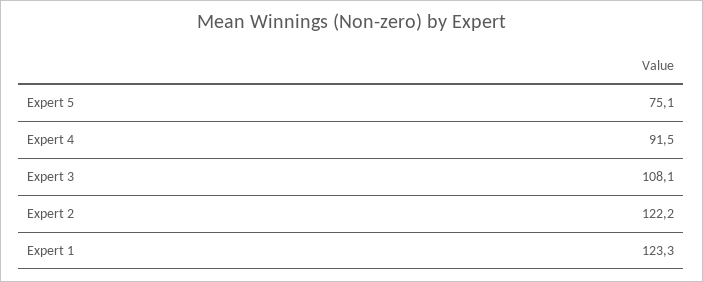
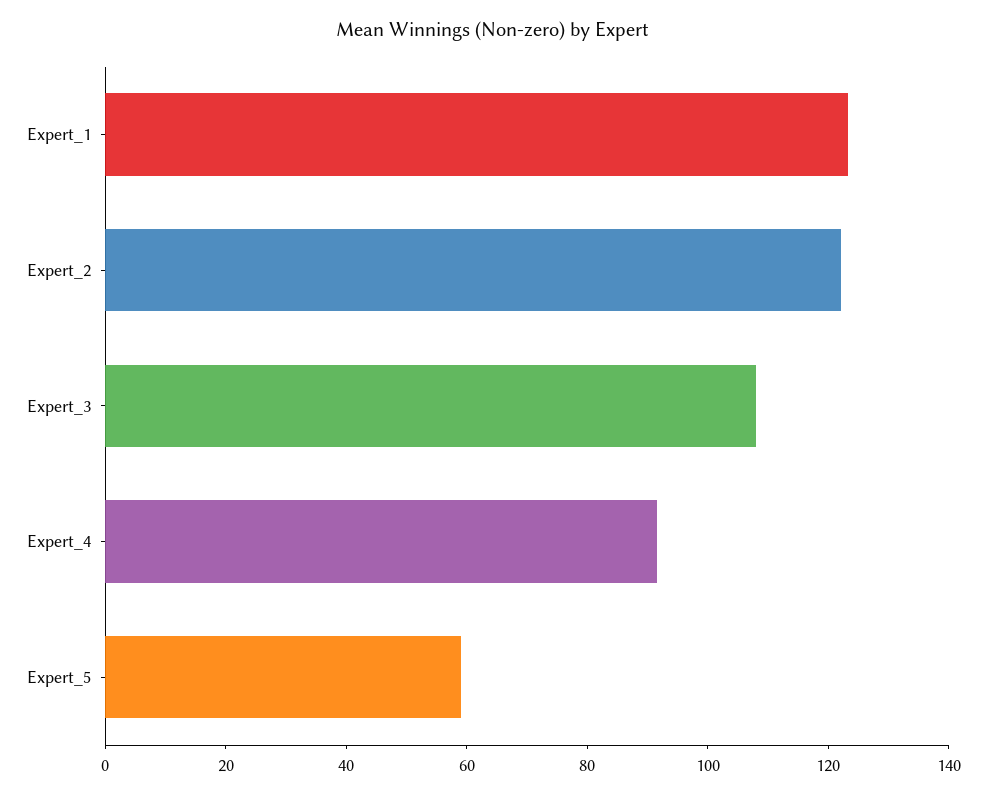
  {
-   "Expert 5": 75.1,
+   "Expert 5": 60,
    "Expert 4": 91.5,
    "Expert 3": 108.1,
    "Expert 2": 122.2,
    "Expert 1": 123.3
  }

